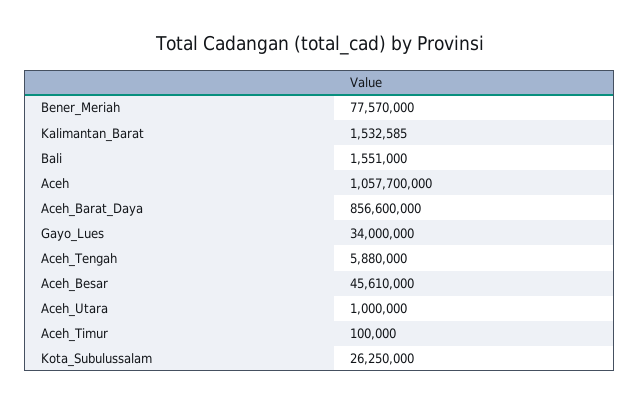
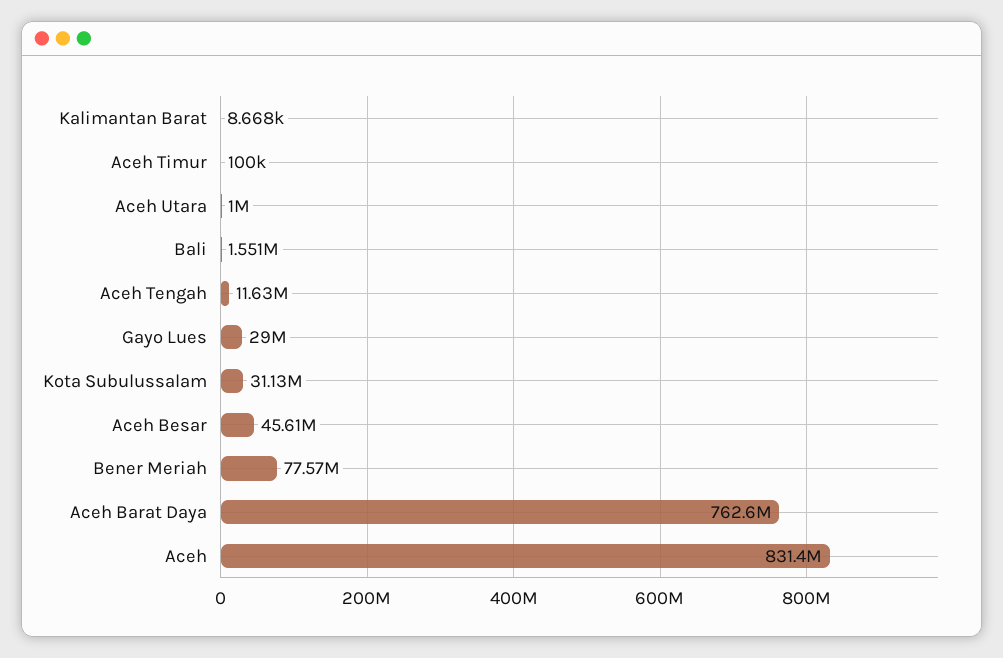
  {
    "Bener_Meriah": 77570000,
-   "Kalimantan_Barat": 1532585,
+   "Kalimantan_Barat": 8668,
    "Bali": 1551000,
-   "Aceh": 1057700000,
+   "Aceh": 831400000,
-   "Aceh_Barat_Daya": 856600000,
+   "Aceh_Barat_Daya": 762600000,
-   "Gayo_Lues": 34000000,
+   "Gayo_Lues": 29000000,
-   "Aceh_Tengah": 5880000,
+   "Aceh_Tengah": 11630000,
    "Aceh_Besar": 45610000,
    "Aceh_Utara": 1000000,
    "Aceh_Timur": 100000,
-   "Kota_Subulussalam": 26250000
+   "Kota_Subulussalam": 31130000
  }

